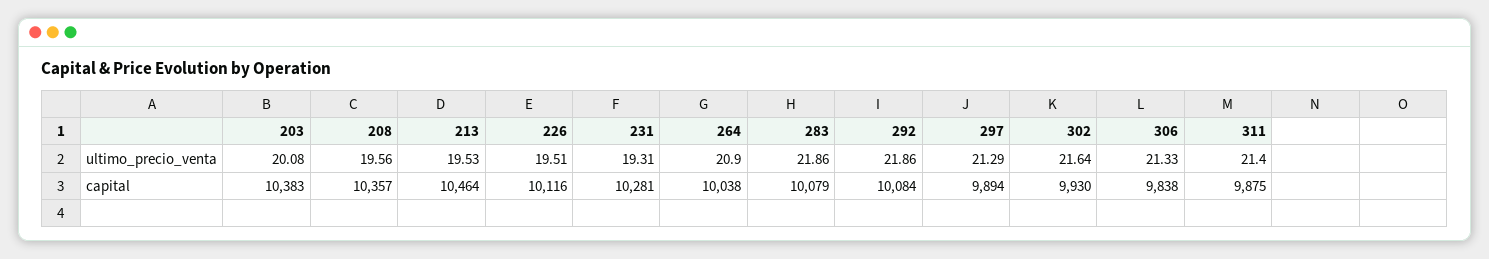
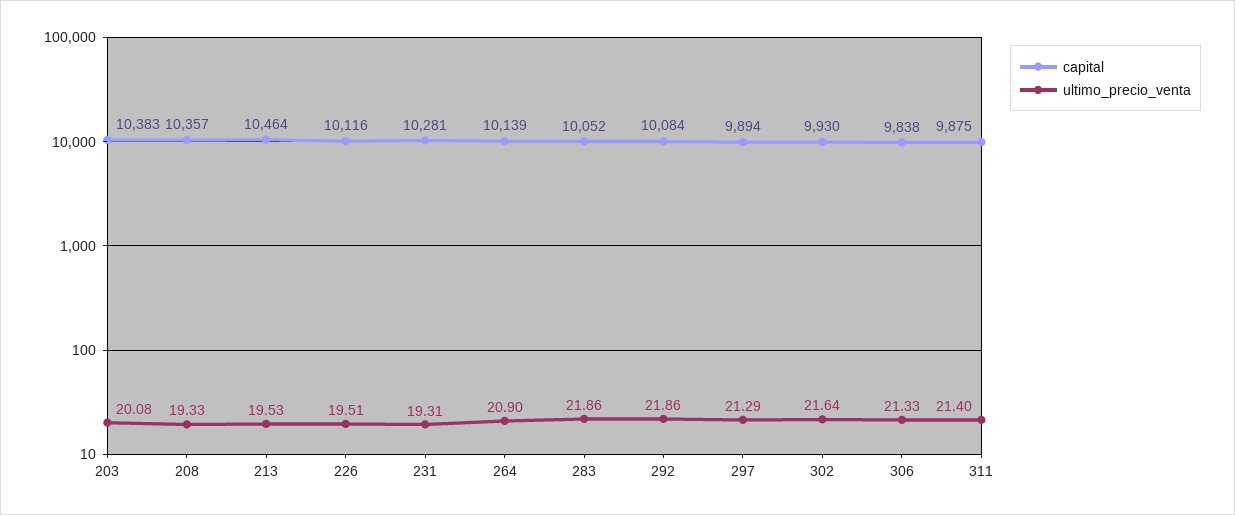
  {
    "ultimo_precio_venta": {
      "203": 20.08,
-     "208": 19.56,
+     "208": 19.33,
      "213": 19.53,
      "226": 19.51,
      "231": 19.31,
      "264": 20.9,
      "283": 21.86,
      "292": 21.86,
      "297": 21.29,
      "302": 21.64,
      "306": 21.33,
      "311": 21.4
    },
    "capital": {
      "203": 10383,
      "208": 10357,
      "213": 10464,
      "226": 10116,
      "231": 10281,
-     "264": 10038,
+     "264": 10139,
-     "283": 10079,
+     "283": 10052,
      "292": 10084,
      "297": 9894,
      "302": 9930,
      "306": 9838,
      "311": 9875
    }
  }

